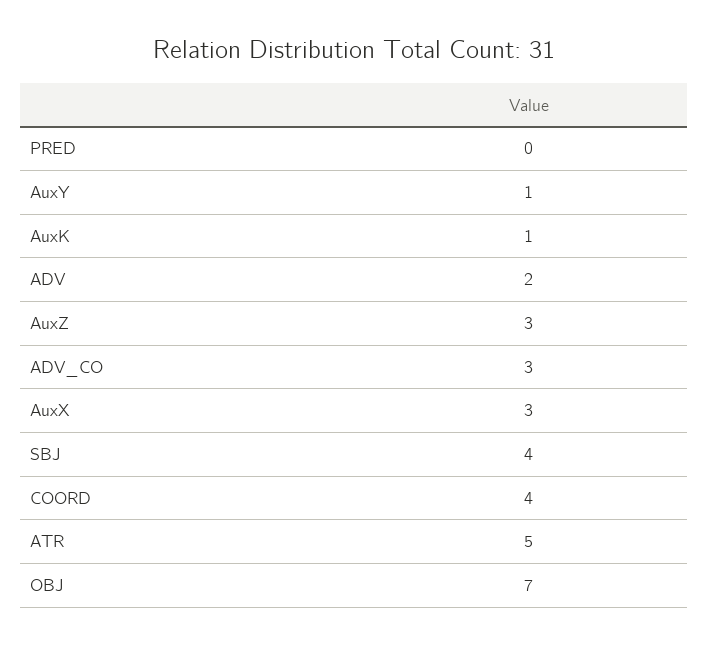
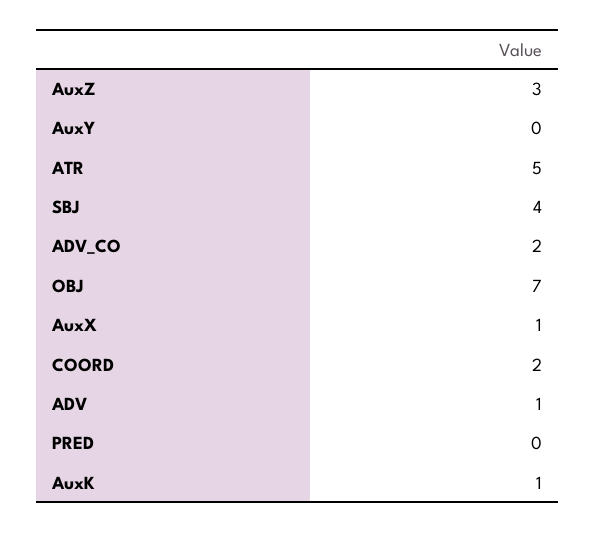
  {
    "PRED": 0,
-   "AuxY": 1,
+   "AuxY": 0,
    "AuxK": 1,
-   "ADV": 2,
+   "ADV": 1,
    "AuxZ": 3,
-   "ADV_CO": 3,
+   "ADV_CO": 2,
-   "AuxX": 3,
+   "AuxX": 1,
    "SBJ": 4,
-   "COORD": 4,
+   "COORD": 2,
    "ATR": 5,
    "OBJ": 7
  }

